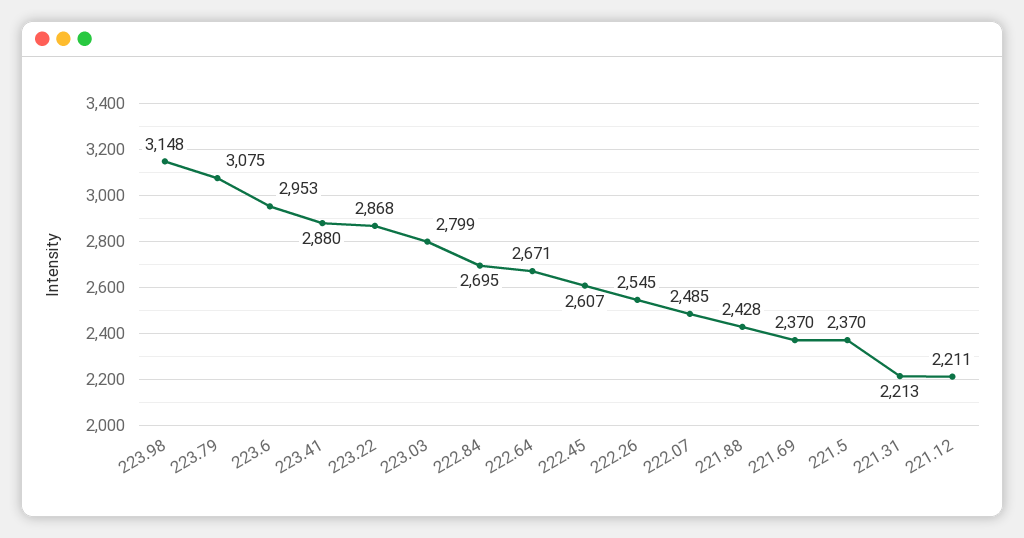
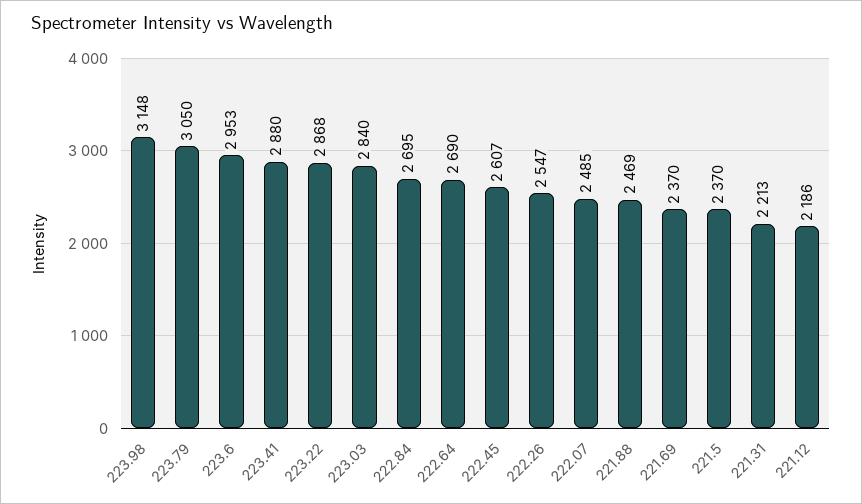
  {
    "223.98": 3148,
-   "223.79": 3075,
+   "223.79": 3050,
    "223.6": 2953,
    "223.41": 2880,
    "223.22": 2868,
-   "223.03": 2799,
+   "223.03": 2840,
    "222.84": 2695,
-   "222.64": 2671,
+   "222.64": 2690,
    "222.45": 2607,
-   "222.26": 2545,
+   "222.26": 2547,
    "222.07": 2485,
-   "221.88": 2428,
+   "221.88": 2469,
    "221.69": 2370,
    "221.5": 2370,
    "221.31": 2213,
-   "221.12": 2211
+   "221.12": 2186
  }

